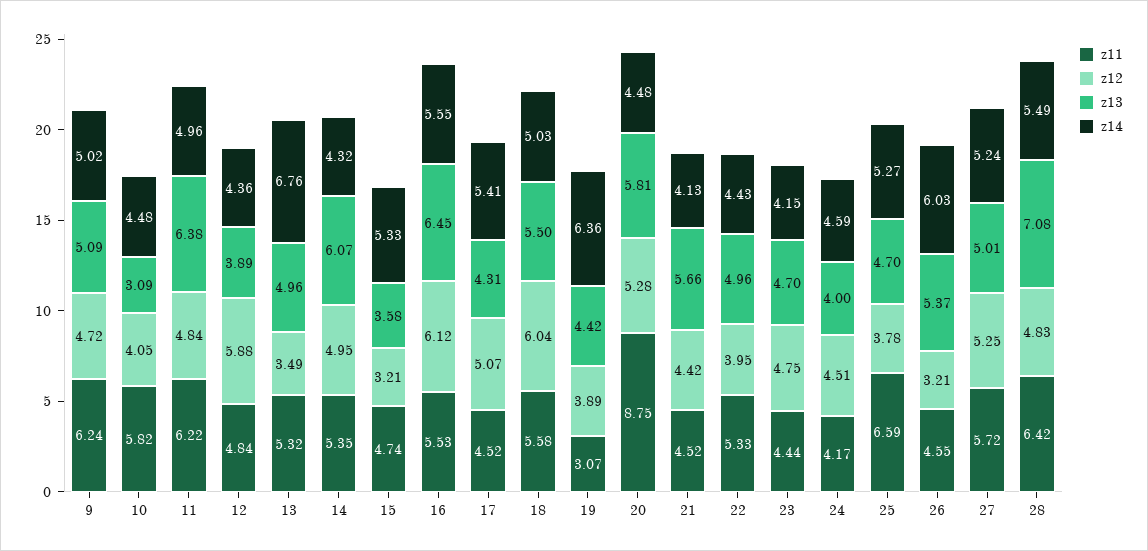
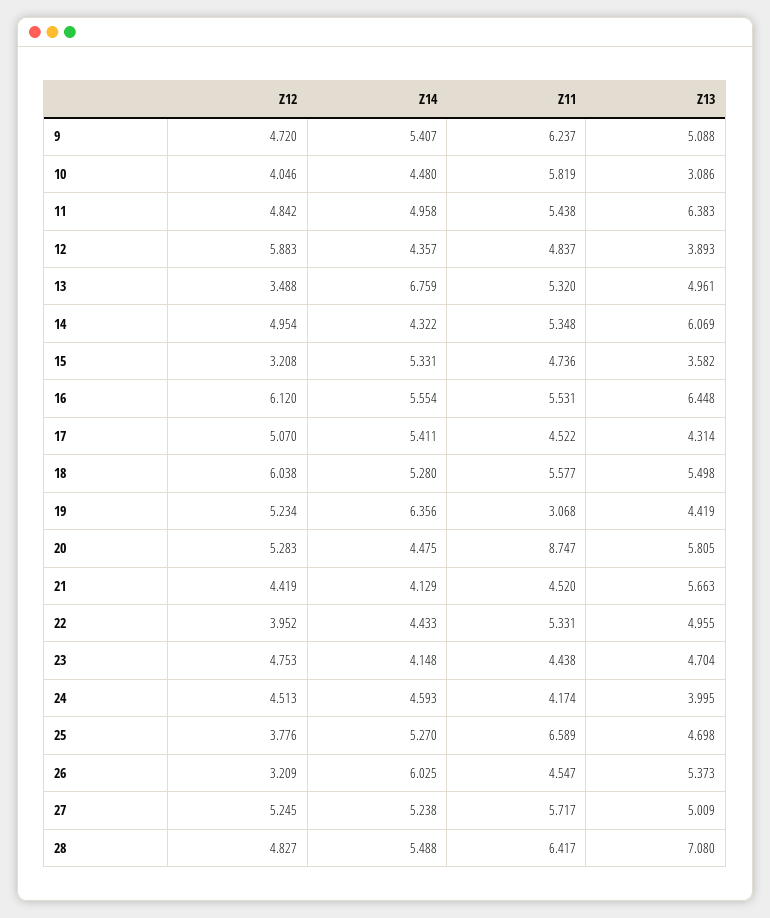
  {
    "z11": {
      "9": 6.237,
      "10": 5.819,
-     "11": 6.22,
+     "11": 5.438,
      "12": 4.837,
      "13": 5.32,
      "14": 5.348,
      "15": 4.736,
      "16": 5.531,
      "17": 4.522,
      "18": 5.577,
      "19": 3.068,
      "20": 8.747,
      "21": 4.52,
      "22": 5.331,
      "23": 4.438,
      "24": 4.174,
      "25": 6.589,
      "26": 4.547,
      "27": 5.717,
      "28": 6.417
    },
    "z12": {
      "9": 4.72,
      "10": 4.046,
      "11": 4.842,
      "12": 5.883,
      "13": 3.488,
      "14": 4.954,
      "15": 3.208,
      "16": 6.12,
      "17": 5.07,
      "18": 6.038,
-     "19": 3.89,
+     "19": 5.234,
      "20": 5.283,
      "21": 4.419,
      "22": 3.952,
      "23": 4.753,
      "24": 4.513,
      "25": 3.776,
      "26": 3.209,
      "27": 5.245,
      "28": 4.827
    },
    "z13": {
      "9": 5.088,
      "10": 3.086,
      "11": 6.383,
      "12": 3.893,
      "13": 4.961,
      "14": 6.069,
      "15": 3.582,
      "16": 6.448,
      "17": 4.314,
      "18": 5.498,
      "19": 4.419,
      "20": 5.805,
      "21": 5.663,
      "22": 4.955,
      "23": 4.704,
      "24": 3.995,
      "25": 4.698,
      "26": 5.373,
      "27": 5.009,
      "28": 7.08
    },
    "z14": {
-     "9": 5.02,
+     "9": 5.407,
      "10": 4.48,
      "11": 4.958,
      "12": 4.357,
      "13": 6.759,
      "14": 4.322,
      "15": 5.331,
      "16": 5.554,
      "17": 5.411,
-     "18": 5.03,
+     "18": 5.28,
      "19": 6.356,
      "20": 4.475,
      "21": 4.129,
      "22": 4.433,
      "23": 4.148,
      "24": 4.593,
      "25": 5.27,
      "26": 6.025,
      "27": 5.238,
      "28": 5.488
    }
  }

